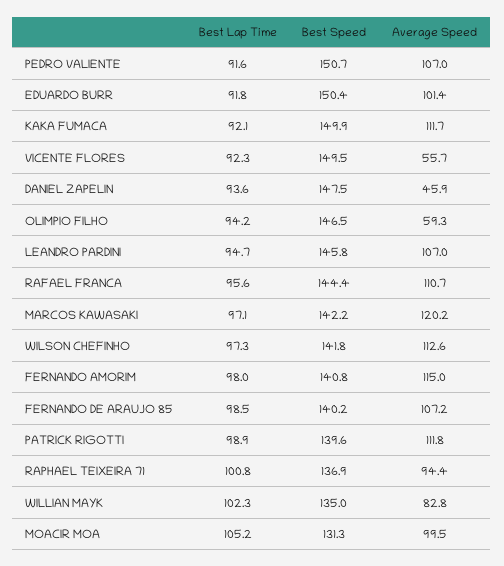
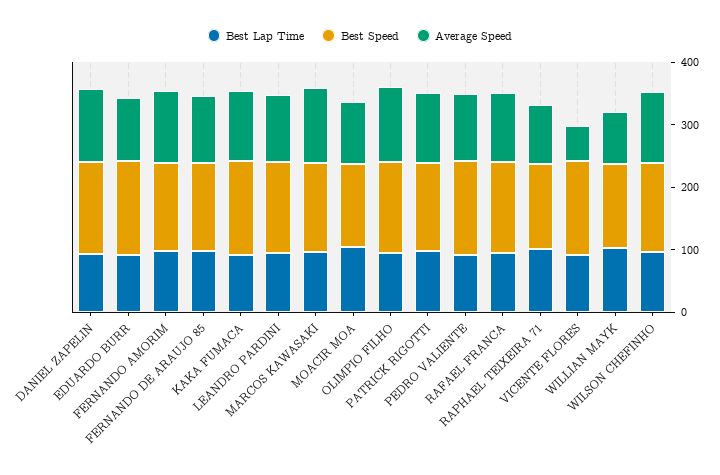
  {
    "Best Lap Time": {
      "PEDRO VALIENTE": 91.6,
      "EDUARDO BURR": 91.8,
      "KAKA FUMACA": 92.1,
      "VICENTE FLORES": 92.3,
      "DANIEL ZAPELIN": 93.6,
      "OLIMPIO FILHO": 94.2,
      "LEANDRO PARDINI": 94.7,
      "RAFAEL FRANCA": 95.6,
      "MARCOS KAWASAKI": 97.1,
      "WILSON CHEFINHO": 97.3,
      "FERNANDO AMORIM": 98,
      "FERNANDO DE ARAUJO 85": 98.5,
      "PATRICK RIGOTTI": 98.9,
      "RAPHAEL TEIXEIRA 71": 100.8,
      "WILLIAN MAYK": 102.3,
      "MOACIR MOA": 105.2
    },
    "Best Speed": {
      "PEDRO VALIENTE": 150.7,
      "EDUARDO BURR": 150.4,
      "KAKA FUMACA": 149.9,
      "VICENTE FLORES": 149.5,
      "DANIEL ZAPELIN": 147.5,
      "OLIMPIO FILHO": 146.5,
      "LEANDRO PARDINI": 145.8,
      "RAFAEL FRANCA": 144.4,
      "MARCOS KAWASAKI": 142.2,
      "WILSON CHEFINHO": 141.8,
      "FERNANDO AMORIM": 140.8,
      "FERNANDO DE ARAUJO 85": 140.2,
      "PATRICK RIGOTTI": 139.6,
      "RAPHAEL TEIXEIRA 71": 136.9,
      "WILLIAN MAYK": 135,
      "MOACIR MOA": 131.3
    },
    "Average Speed": {
      "PEDRO VALIENTE": 107,
      "EDUARDO BURR": 101.4,
      "KAKA FUMACA": 111.7,
      "VICENTE FLORES": 55.7,
-     "DANIEL ZAPELIN": 45.9,
+     "DANIEL ZAPELIN": 120,
-     "OLIMPIO FILHO": 59.3,
+     "OLIMPIO FILHO": 120,
      "LEANDRO PARDINI": 107,
      "RAFAEL FRANCA": 110.7,
      "MARCOS KAWASAKI": 120.2,
      "WILSON CHEFINHO": 112.6,
      "FERNANDO AMORIM": 115,
      "FERNANDO DE ARAUJO 85": 107.2,
      "PATRICK RIGOTTI": 111.8,
      "RAPHAEL TEIXEIRA 71": 94.4,
      "WILLIAN MAYK": 82.8,
      "MOACIR MOA": 99.5
    }
  }

